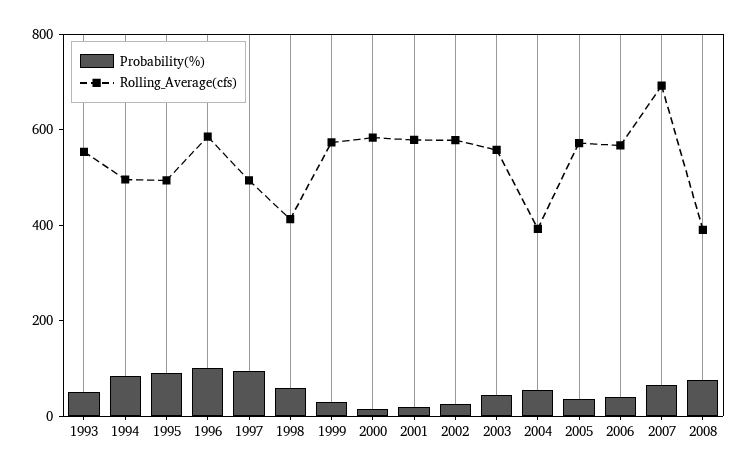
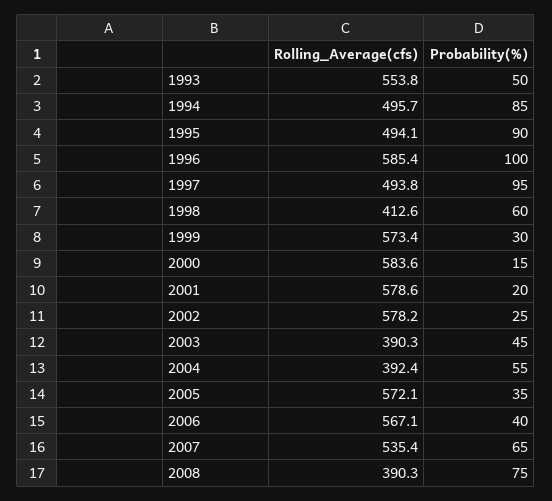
  {
    "Probability(%)": {
      "1993": 50,
      "1994": 85,
      "1995": 90,
      "1996": 100,
      "1997": 95,
      "1998": 60,
      "1999": 30,
      "2000": 15,
      "2001": 20,
      "2002": 25,
      "2003": 45,
      "2004": 55,
      "2005": 35,
      "2006": 40,
      "2007": 65,
      "2008": 75
    },
    "Rolling_Average(cfs)": {
      "1993": 553.8,
      "1994": 495.7,
      "1995": 494.1,
      "1996": 585.4,
      "1997": 493.8,
      "1998": 412.6,
      "1999": 573.4,
      "2000": 583.6,
      "2001": 578.6,
      "2002": 578.2,
-     "2003": 550,
+     "2003": 390.3,
      "2004": 392.4,
      "2005": 572.1,
      "2006": 567.1,
-     "2007": 700,
+     "2007": 535.4,
      "2008": 390.3
    }
  }

